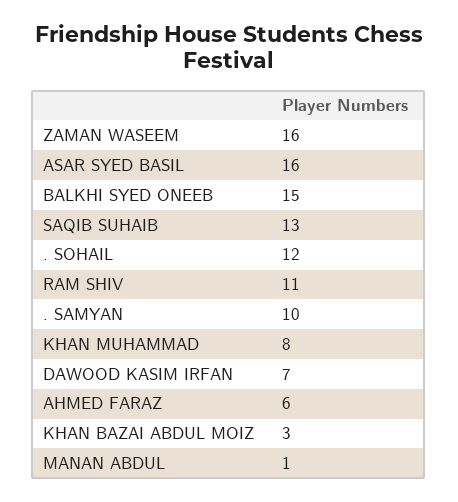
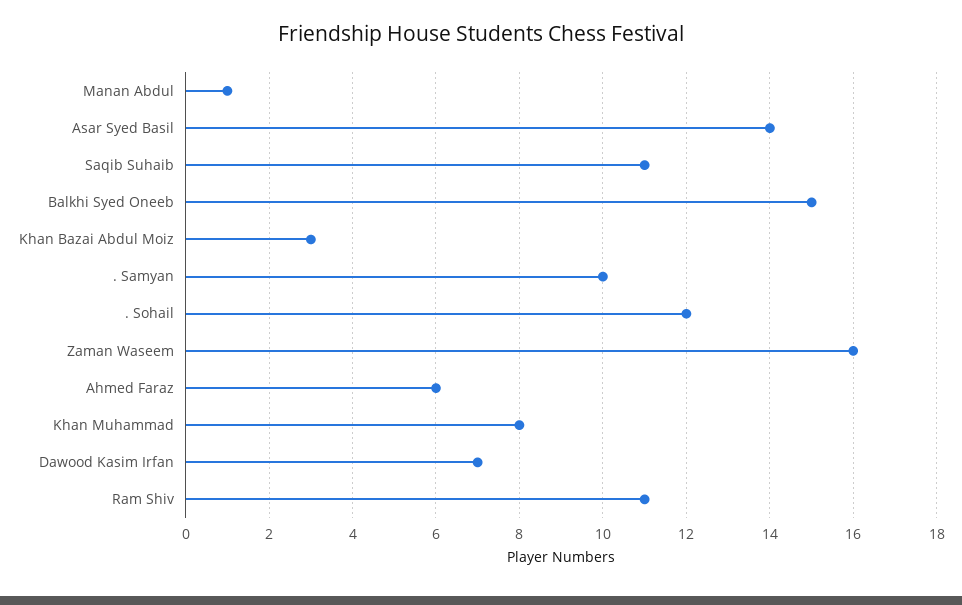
  {
    "ZAMAN WASEEM": 16,
-   "ASAR SYED BASIL": 16,
+   "ASAR SYED BASIL": 14,
    "BALKHI SYED ONEEB": 15,
-   "SAQIB SUHAIB": 13,
+   "SAQIB SUHAIB": 11,
    ". SOHAIL": 12,
    "RAM SHIV": 11,
    ". SAMYAN": 10,
    "KHAN MUHAMMAD": 8,
    "DAWOOD KASIM IRFAN": 7,
    "AHMED FARAZ": 6,
    "KHAN BAZAI ABDUL MOIZ": 3,
    "MANAN ABDUL": 1
  }

